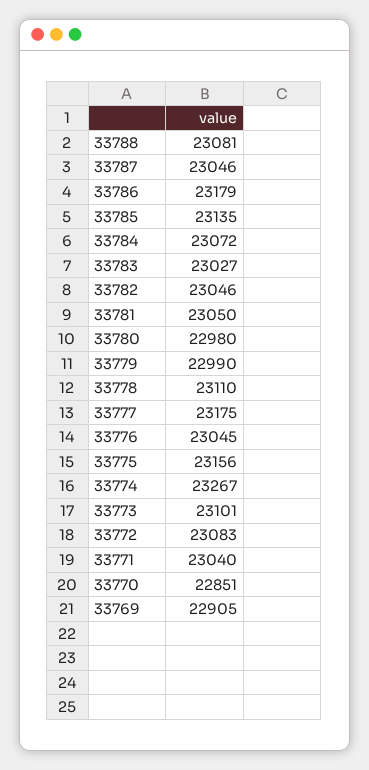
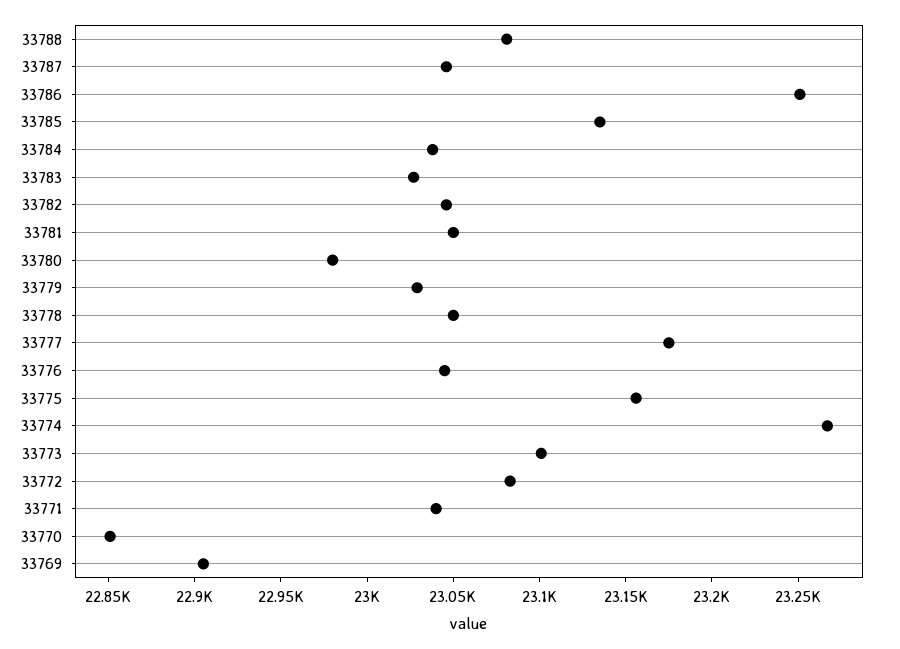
  {
    "33788": 23081,
    "33787": 23046,
-   "33786": 23179,
+   "33786": 23250,
    "33785": 23135,
-   "33784": 23072,
+   "33784": 23040,
    "33783": 23027,
    "33782": 23046,
    "33781": 23050,
    "33780": 22980,
-   "33779": 22990,
+   "33779": 23030,
-   "33778": 23110,
+   "33778": 23050,
    "33777": 23175,
    "33776": 23045,
    "33775": 23156,
    "33774": 23267,
    "33773": 23101,
    "33772": 23083,
    "33771": 23040,
    "33770": 22851,
    "33769": 22905
  }

